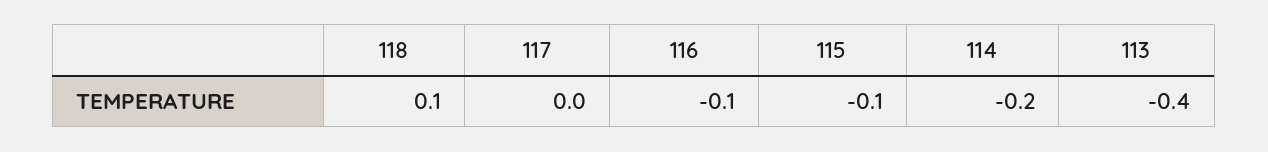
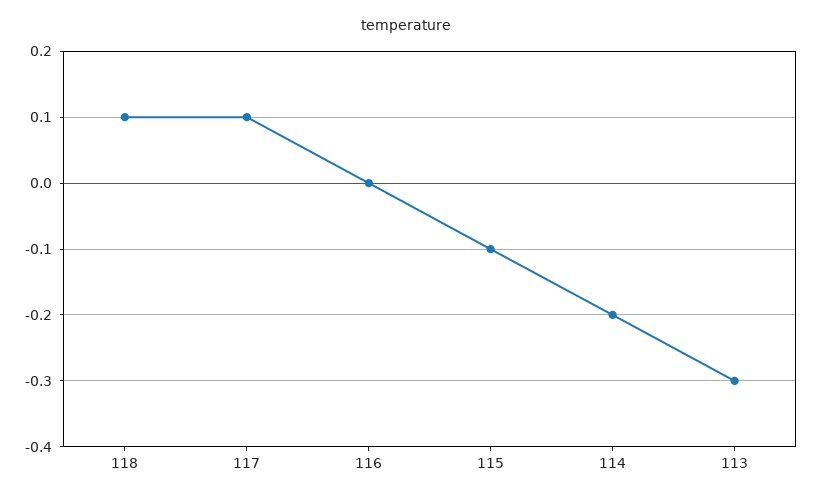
  {
    "118": 0.1,
-   "117": 0,
+   "117": 0.1,
-   "116": -0.1,
+   "116": 0,
    "115": -0.1,
    "114": -0.2,
-   "113": -0.4
+   "113": -0.3
  }

